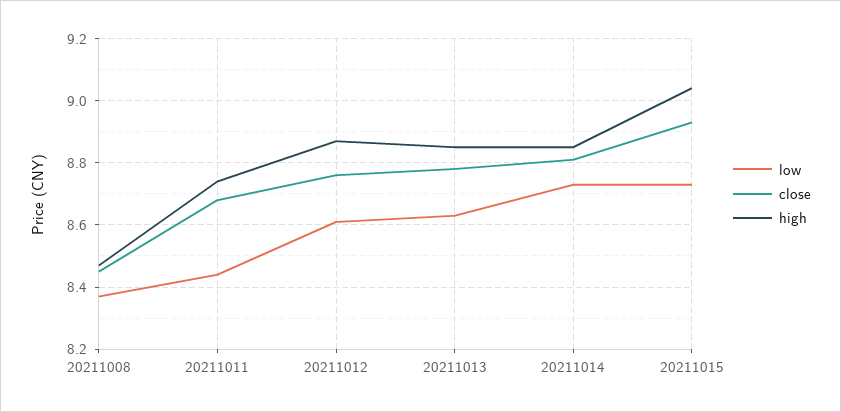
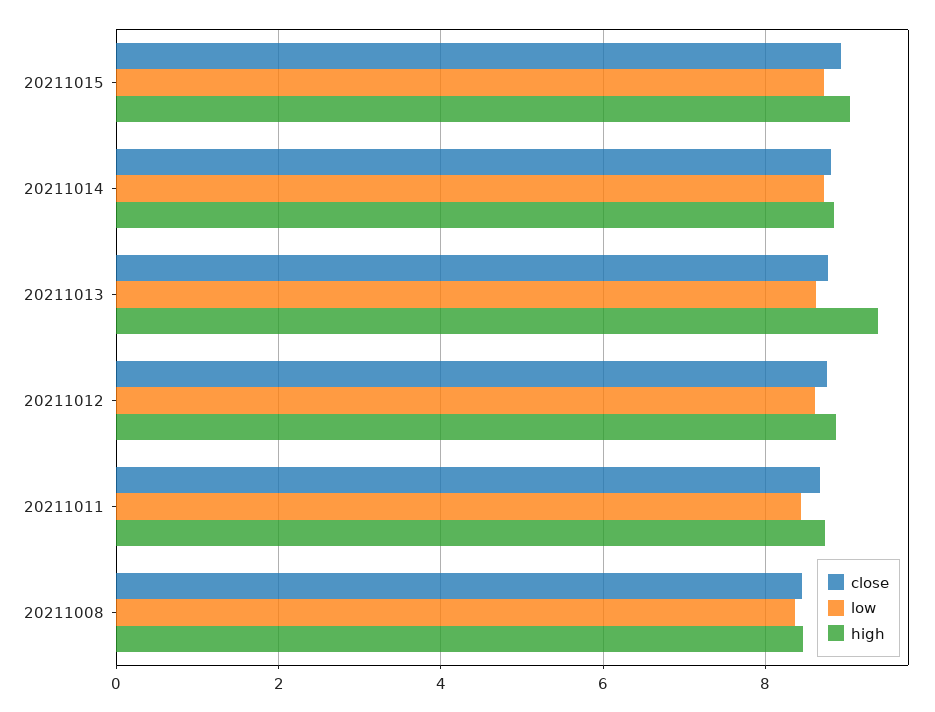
  {
    "low": {
      "20211008": 8.35,
      "20211011": 8.45,
      "20211012": 8.6,
      "20211013": 8.65,
      "20211014": 8.75,
      "20211015": 8.75
    },
    "close": {
      "20211008": 8.45,
      "20211011": 8.7,
      "20211012": 8.75,
      "20211013": 8.8,
      "20211014": 8.8,
      "20211015": 8.95
    },
    "high": {
      "20211008": 8.45,
      "20211011": 8.75,
      "20211012": 8.85,
-     "20211013": 8.85,
+     "20211013": 9.4,
      "20211014": 8.85,
      "20211015": 9.05
    }
  }

